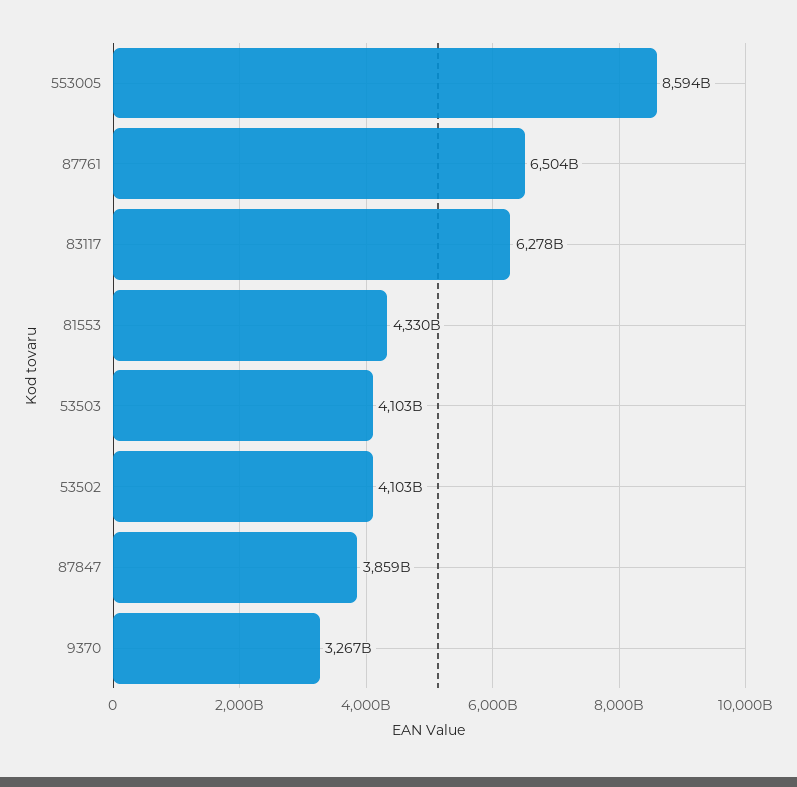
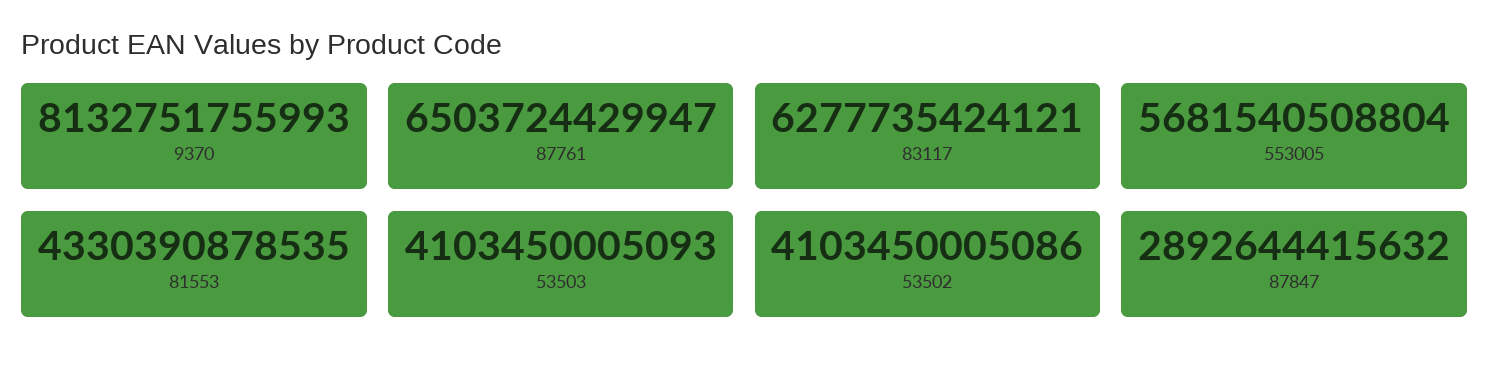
  {
-   "553005": 8594000000000,
+   "553005": 5681540508804,
    "87761": 6503724429947,
    "83117": 6277735424121,
    "81553": 4330390878535,
    "53503": 4103450005093,
    "53502": 4103450005086,
-   "87847": 3859000000000,
+   "87847": 2892644415632,
-   "9370": 3267000000000
+   "9370": 8132751755993
  }

